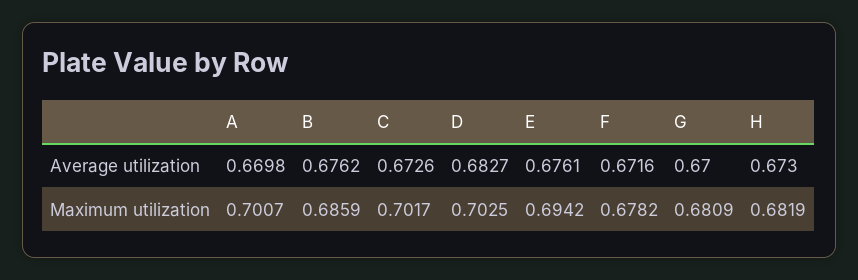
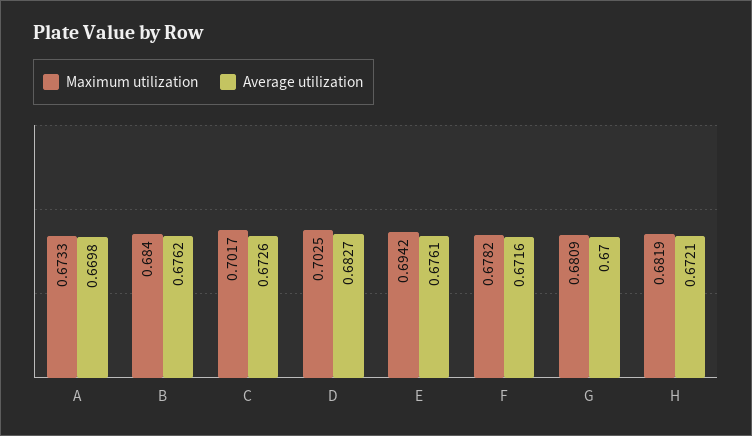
  {
    "Average utilization": {
      "A": 0.6698,
      "B": 0.6762,
      "C": 0.6726,
      "D": 0.6827,
      "E": 0.6761,
      "F": 0.6716,
      "G": 0.67,
-     "H": 0.673
+     "H": 0.6721
    },
    "Maximum utilization": {
-     "A": 0.7007,
+     "A": 0.6733,
-     "B": 0.6859,
+     "B": 0.684,
      "C": 0.7017,
      "D": 0.7025,
      "E": 0.6942,
      "F": 0.6782,
      "G": 0.6809,
      "H": 0.6819
    }
  }

